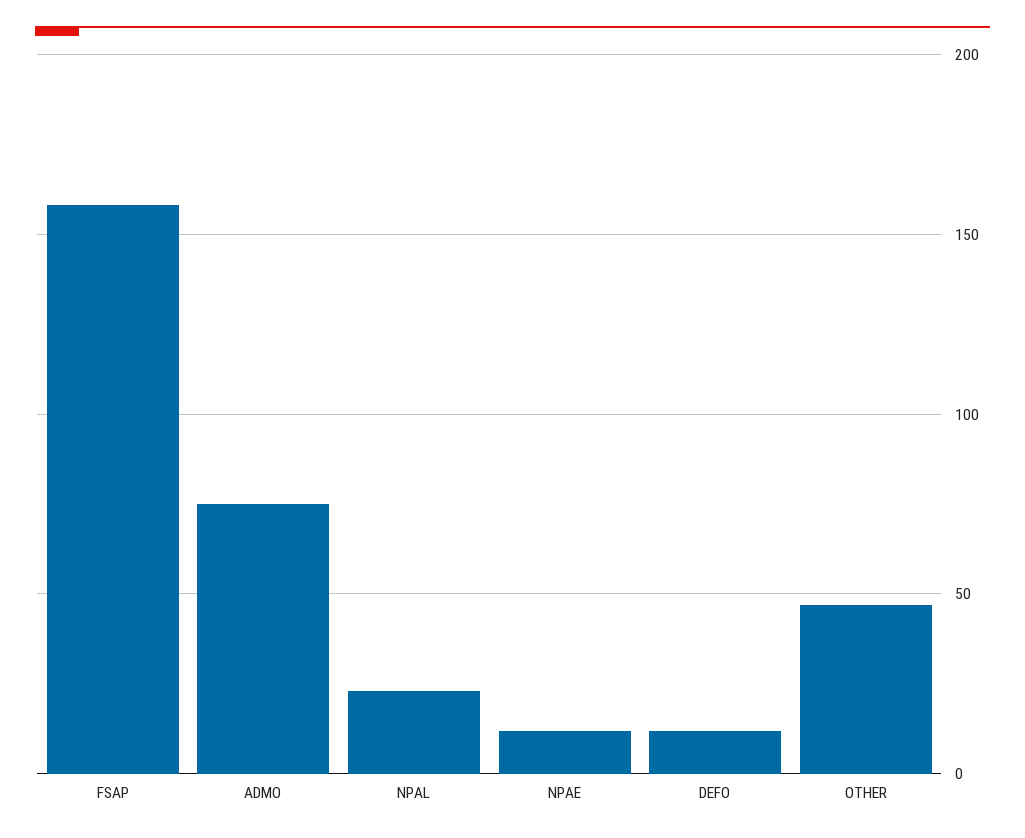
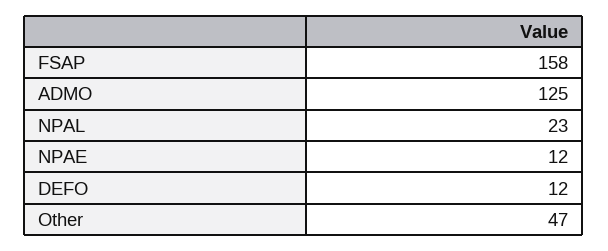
  {
    "FSAP": 158,
-   "ADMO": 75,
+   "ADMO": 125,
    "NPAL": 23,
    "NPAE": 12,
    "DEFO": 12,
    "OTHER": 47
  }

